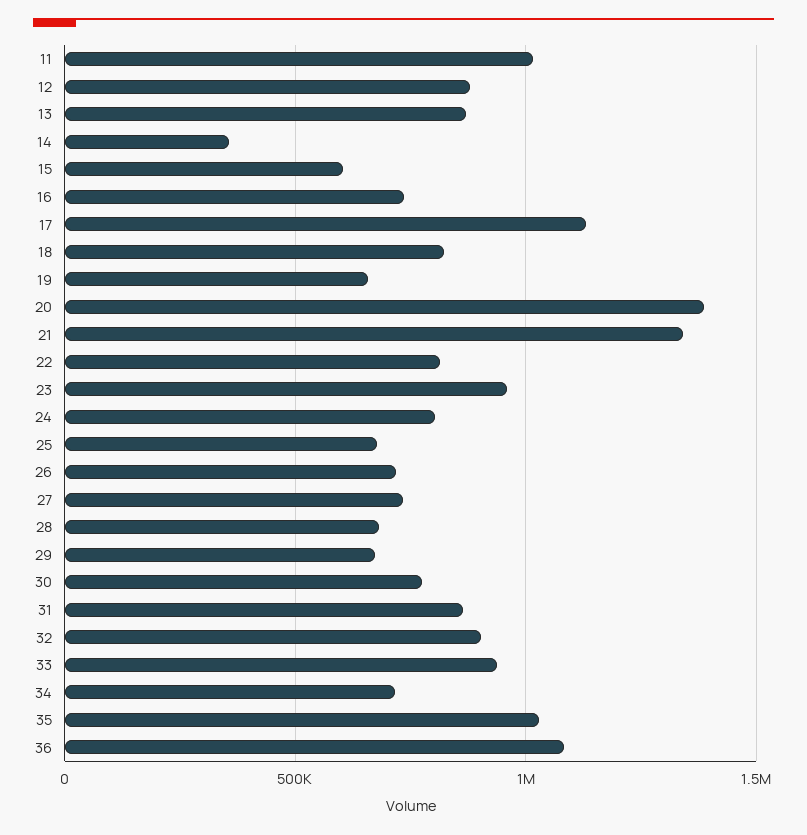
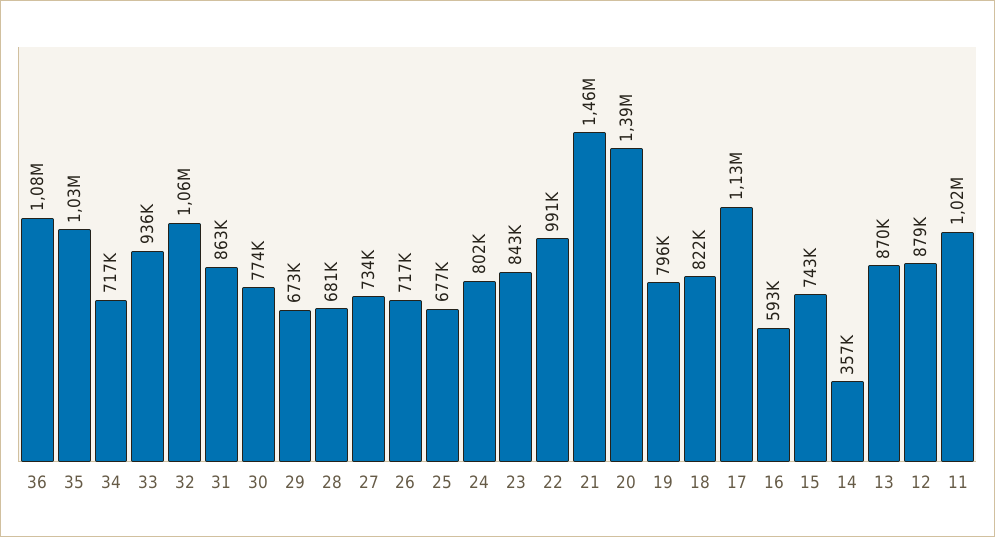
  {
    "11": 1020000,
    "12": 879000,
    "13": 870000,
    "14": 357000,
-   "15": 600000,
+   "15": 743000,
-   "16": 750000,
+   "16": 593000,
    "17": 1130000,
    "18": 822000,
-   "19": 650000,
+   "19": 796000,
    "20": 1390000,
-   "21": 1350000,
+   "21": 1460000,
-   "22": 800000,
+   "22": 991000,
-   "23": 950000,
+   "23": 843000,
    "24": 802000,
    "25": 677000,
    "26": 717000,
    "27": 734000,
    "28": 681000,
    "29": 673000,
    "30": 774000,
    "31": 863000,
-   "32": 900000,
+   "32": 1060000,
    "33": 936000,
    "34": 717000,
    "35": 1030000,
    "36": 1080000
  }

